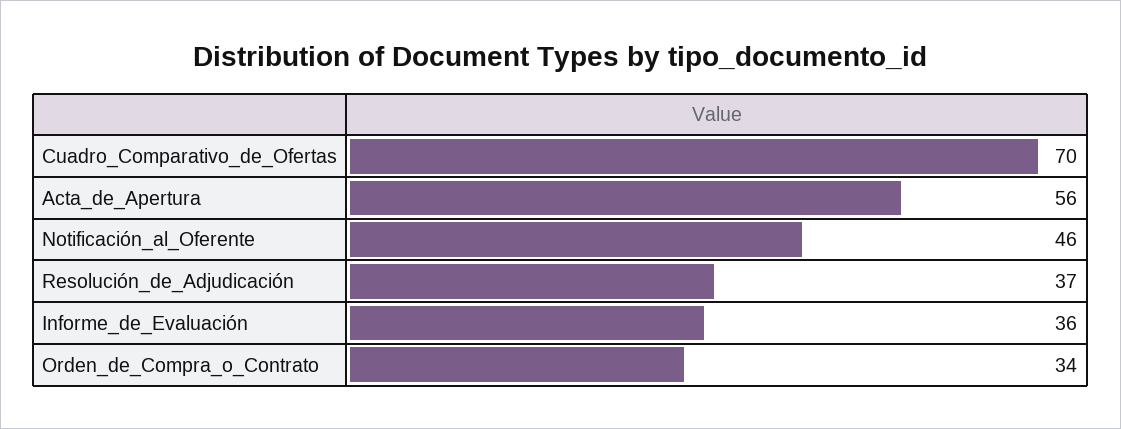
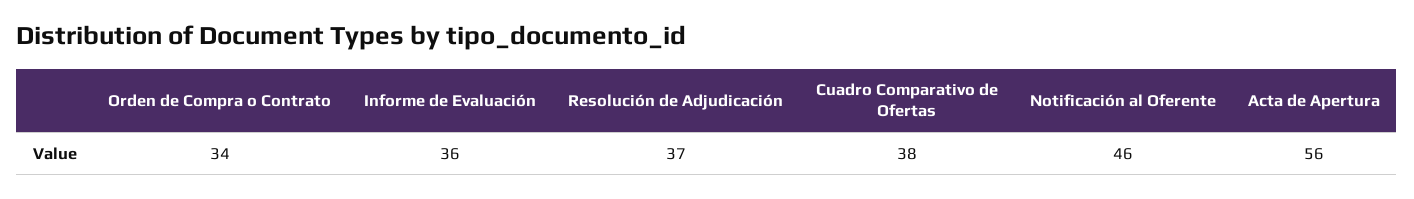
  {
-   "Cuadro_Comparativo_de_Ofertas": 70,
+   "Cuadro_Comparativo_de_Ofertas": 38,
    "Acta_de_Apertura": 56,
    "Notificación_al_Oferente": 46,
    "Resolución_de_Adjudicación": 37,
    "Informe_de_Evaluación": 36,
    "Orden_de_Compra_o_Contrato": 34
  }

